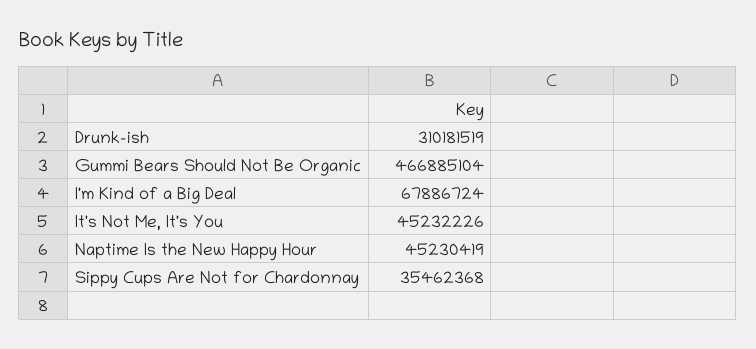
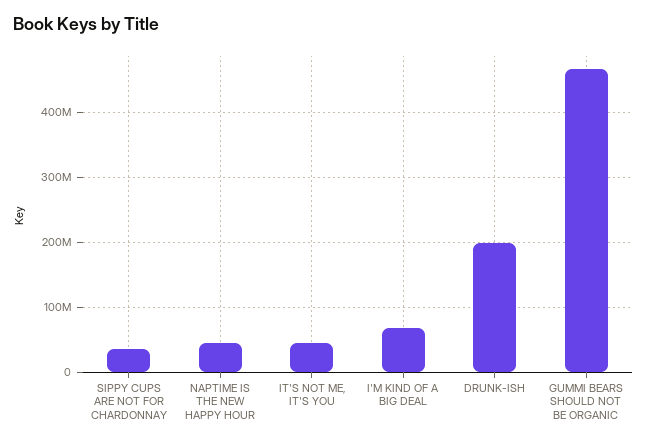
  {
-   "Drunk-ish": 310181519,
+   "Drunk-ish": 200000000,
    "Gummi Bears Should Not Be Organic": 466885104,
    "I'm Kind of a Big Deal": 67886724,
    "It's Not Me, It's You": 45232226,
    "Naptime Is the New Happy Hour": 45230419,
    "Sippy Cups Are Not for Chardonnay": 35462368
  }

